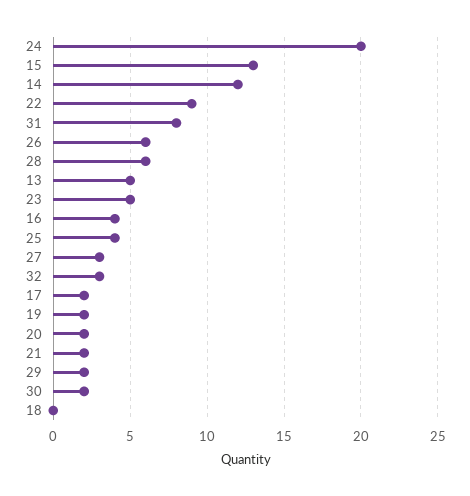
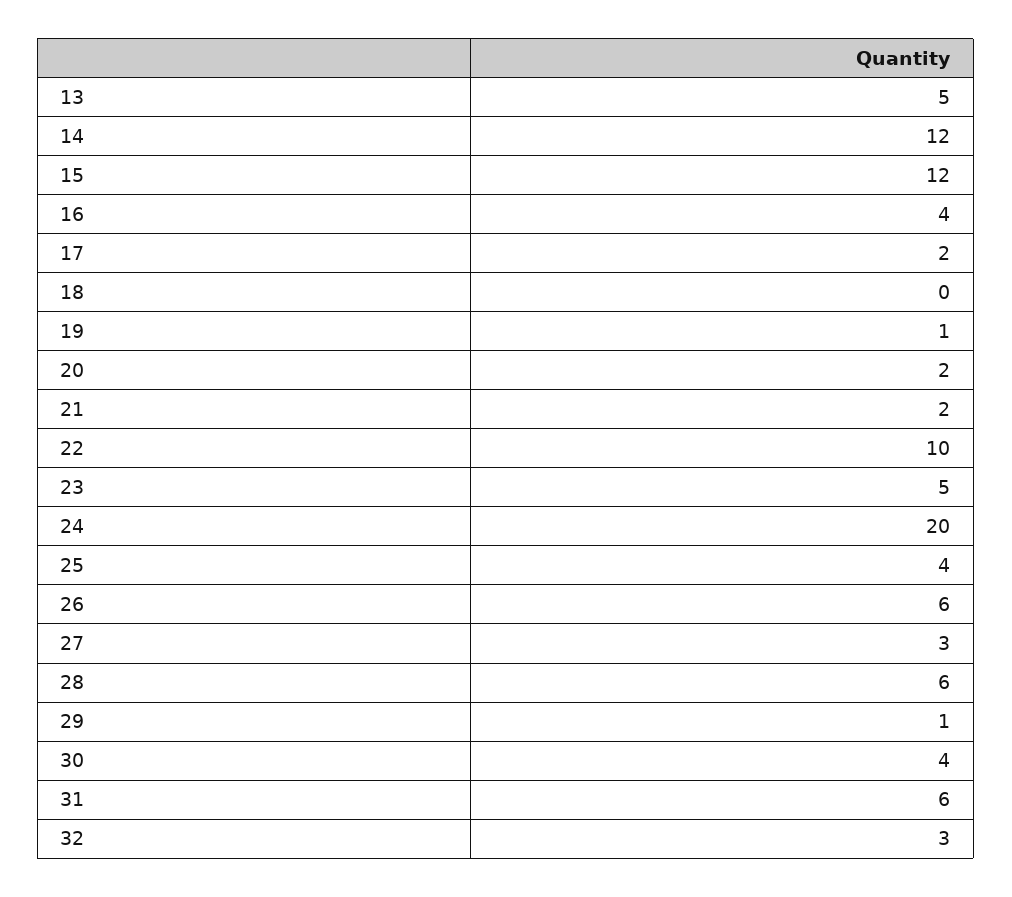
  {
    "24": 20,
-   "15": 13,
+   "15": 12,
    "14": 12,
-   "22": 9,
+   "22": 10,
-   "31": 8,
+   "31": 6,
    "26": 6,
    "28": 6,
    "13": 5,
    "23": 5,
    "16": 4,
    "25": 4,
    "27": 3,
    "32": 3,
    "17": 2,
-   "19": 2,
+   "19": 1,
    "20": 2,
    "21": 2,
-   "29": 2,
+   "29": 1,
-   "30": 2,
+   "30": 4,
    "18": 0
  }

